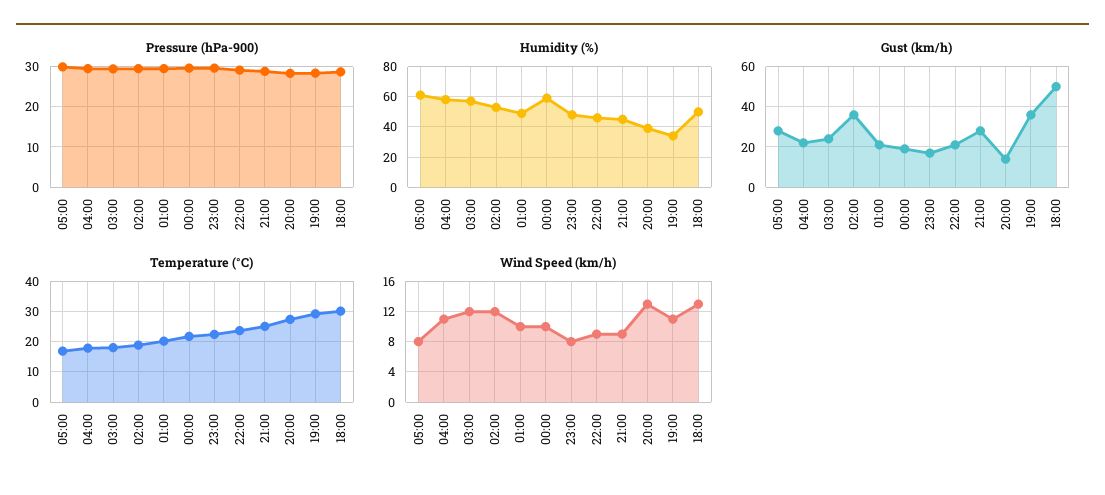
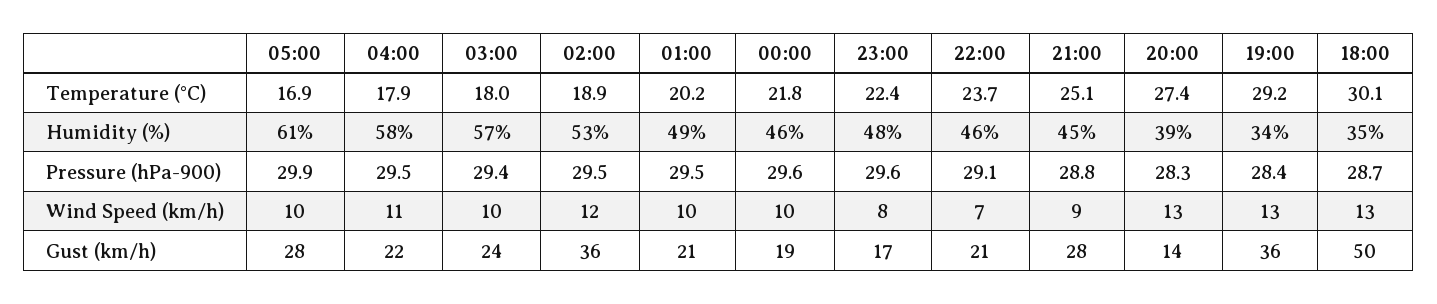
  {
    "Pressure (hPa-900)": {
      "05:00": 29.9,
      "04:00": 29.5,
      "03:00": 29.4,
      "02:00": 29.5,
      "01:00": 29.5,
      "00:00": 29.6,
      "23:00": 29.6,
      "22:00": 29.1,
      "21:00": 28.8,
      "20:00": 28.3,
      "19:00": 28.4,
      "18:00": 28.7
    },
    "Humidity (%)": {
      "05:00": 61,
      "04:00": 58,
      "03:00": 57,
      "02:00": 53,
      "01:00": 49,
-     "00:00": 60,
+     "00:00": 46,
      "23:00": 48,
      "22:00": 46,
      "21:00": 45,
      "20:00": 39,
      "19:00": 34,
-     "18:00": 50
+     "18:00": 35
    },
    "Gust (km/h)": {
      "05:00": 28,
      "04:00": 22,
      "03:00": 24,
      "02:00": 36,
      "01:00": 21,
      "00:00": 19,
      "23:00": 17,
      "22:00": 21,
      "21:00": 28,
      "20:00": 14,
      "19:00": 36,
      "18:00": 50
    },
    "Temperature (°C)": {
      "05:00": 16.9,
      "04:00": 17.9,
      "03:00": 18,
      "02:00": 18.9,
      "01:00": 20.2,
      "00:00": 21.8,
      "23:00": 22.4,
      "22:00": 23.7,
      "21:00": 25.1,
      "20:00": 27.4,
      "19:00": 29.2,
      "18:00": 30.1
    },
    "Wind Speed (km/h)": {
-     "05:00": 8,
+     "05:00": 10,
      "04:00": 11,
-     "03:00": 12,
+     "03:00": 10,
      "02:00": 12,
      "01:00": 10,
      "00:00": 10,
      "23:00": 8,
-     "22:00": 9,
+     "22:00": 7,
      "21:00": 9,
      "20:00": 13,
-     "19:00": 11,
+     "19:00": 13,
      "18:00": 13
    }
  }

